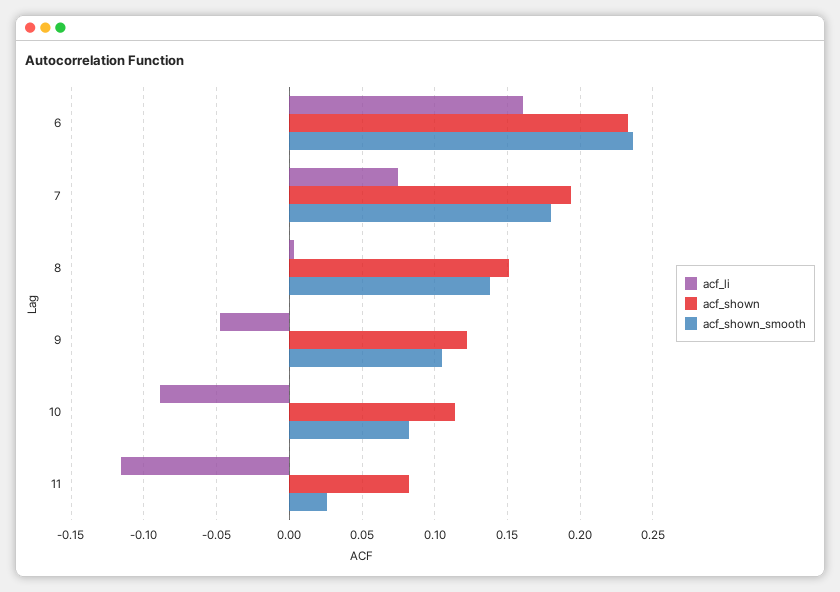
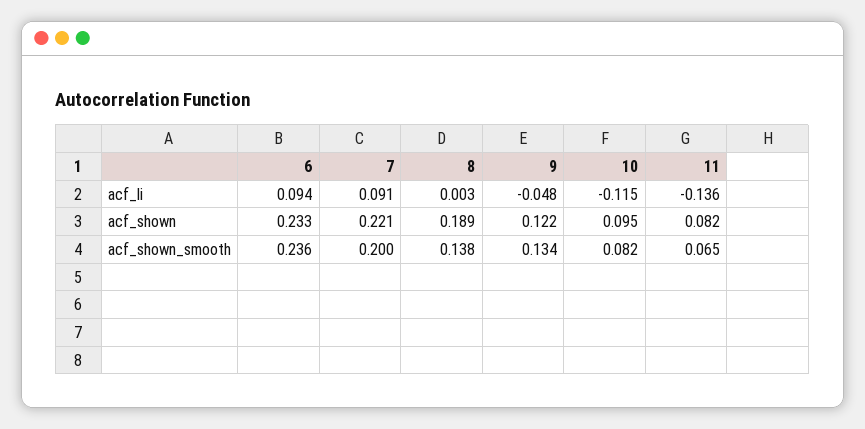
  {
    "acf_li": {
-     "6": 0.16,
+     "6": 0.094,
-     "7": 0.075,
+     "7": 0.091,
      "8": 0.003,
      "9": -0.048,
-     "10": -0.09,
+     "10": -0.115,
-     "11": -0.115
+     "11": -0.136
    },
    "acf_shown": {
      "6": 0.233,
-     "7": 0.195,
+     "7": 0.221,
-     "8": 0.15,
+     "8": 0.189,
      "9": 0.122,
-     "10": 0.115,
+     "10": 0.095,
      "11": 0.082
    },
    "acf_shown_smooth": {
      "6": 0.236,
-     "7": 0.18,
+     "7": 0.2,
      "8": 0.138,
-     "9": 0.105,
+     "9": 0.134,
      "10": 0.082,
-     "11": 0.025
+     "11": 0.065
    }
  }

